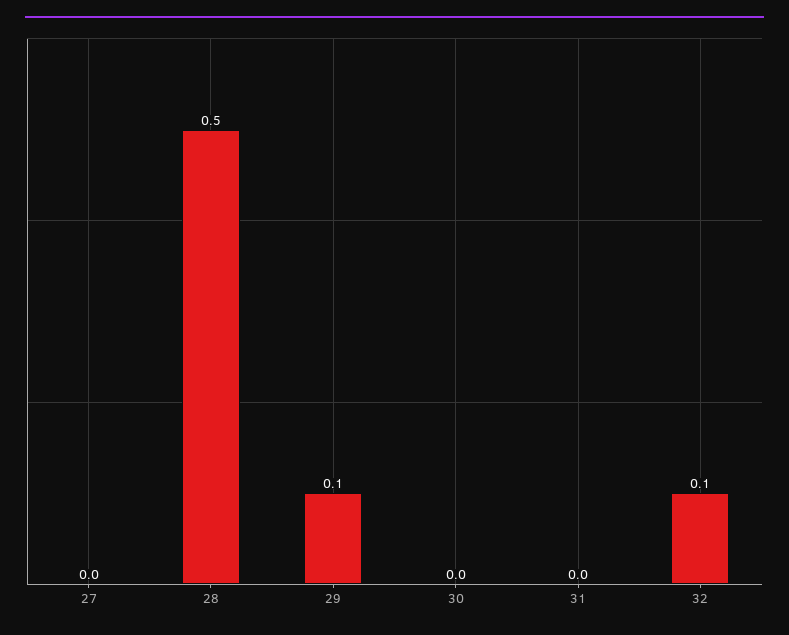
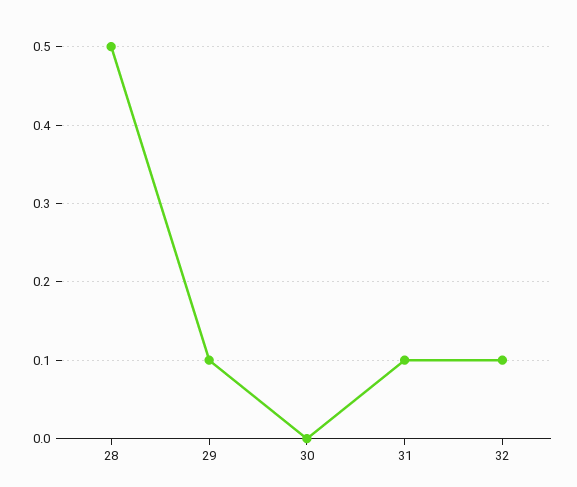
  {
-   "27": 0,
    "28": 0.5,
    "29": 0.1,
    "30": 0,
-   "31": 0,
+   "31": 0.1,
    "32": 0.1
  }

